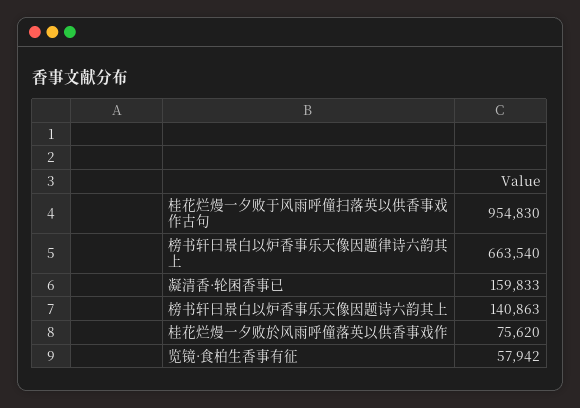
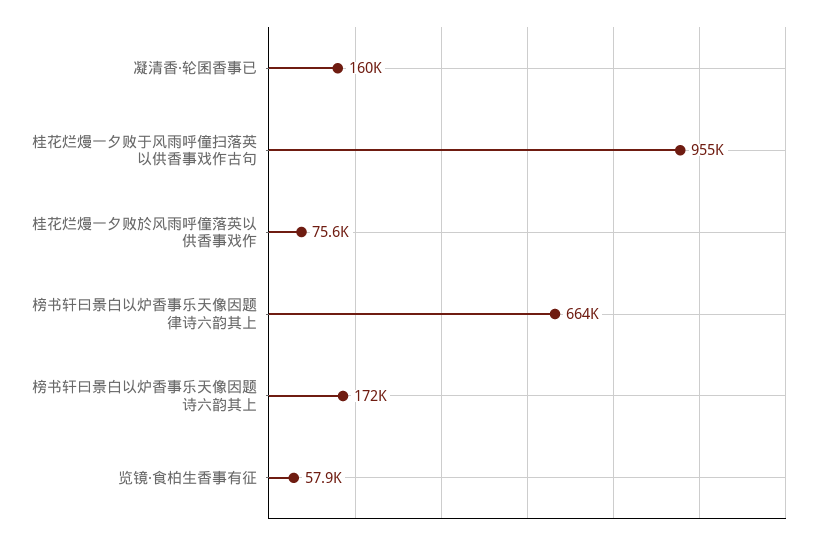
  {
    "桂花烂熳一夕败于风雨呼僮扫落英以供香事戏作古句": 954830,
    "榜书轩曰景白以炉香事乐天像因题律诗六韵其上": 663540,
    "凝清香·轮囷香事已": 159833,
-   "榜书轩曰景白以炉香事乐天像因题诗六韵其上": 140863,
+   "榜书轩曰景白以炉香事乐天像因题诗六韵其上": 172000,
    "桂花烂熳一夕败於风雨呼僮落英以供香事戏作": 75620,
    "览镜·食柏生香事有征": 57942
  }

